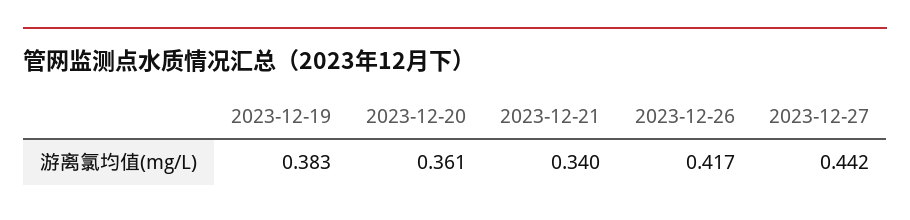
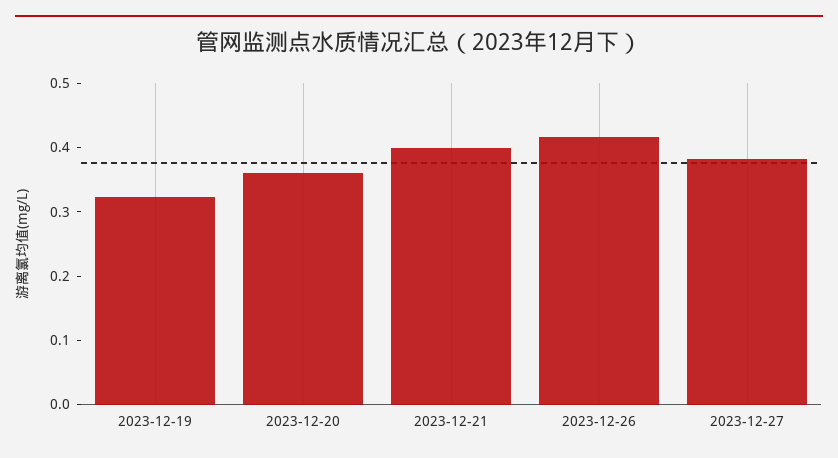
  {
-   "2023-12-19": 0.383,
+   "2023-12-19": 0.32,
    "2023-12-20": 0.361,
-   "2023-12-21": 0.34,
+   "2023-12-21": 0.4,
    "2023-12-26": 0.417,
-   "2023-12-27": 0.442
+   "2023-12-27": 0.38
  }

